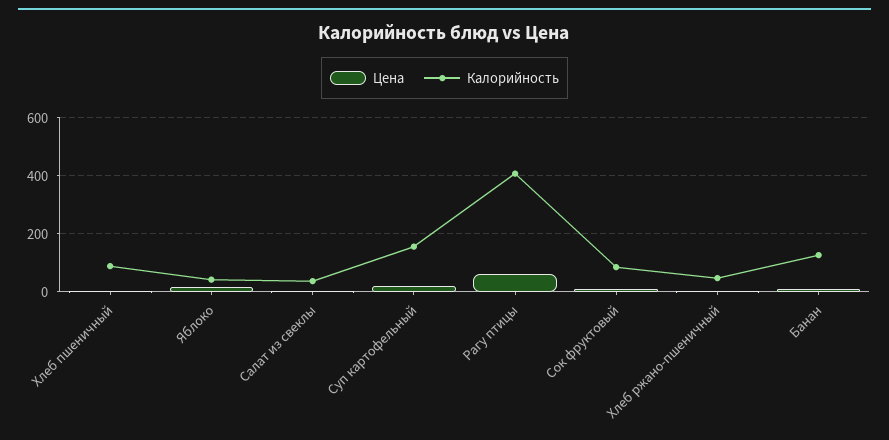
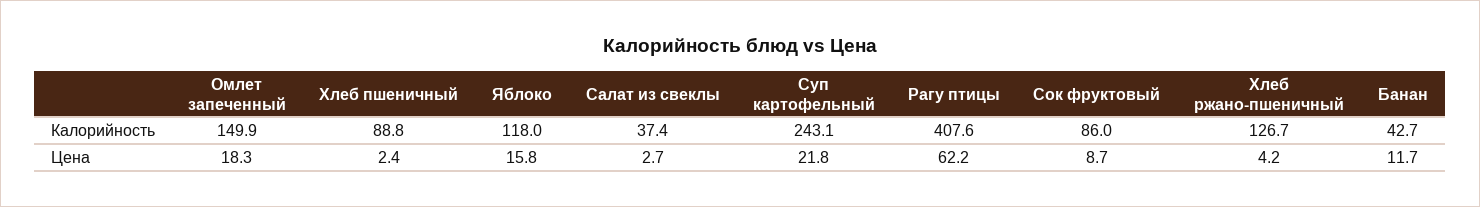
  {
    "Цена": {
      "Хлеб пшеничный": 2.4,
      "Яблоко": 15.8,
      "Салат из свеклы": 2.7,
      "Суп картофельный": 21.8,
      "Рагу птицы": 62.2,
      "Сок фруктовый": 8.7,
      "Хлеб ржано-пшеничный": 4.2,
-     "Банан": 11.7
+     "Банан": 11.7,
+     "Омлет запеченный": 18.3
    },
    "Калорийность": {
      "Хлеб пшеничный": 88.8,
-     "Яблоко": 50,
+     "Яблоко": 118,
      "Салат из свеклы": 37.4,
-     "Суп картофельный": 150,
+     "Суп картофельный": 243.1,
      "Рагу птицы": 407.6,
      "Сок фруктовый": 86,
-     "Хлеб ржано-пшеничный": 50,
+     "Хлеб ржано-пшеничный": 126.7,
-     "Банан": 125
+     "Банан": 42.7,
+     "Омлет запеченный": 149.9
    }
  }

